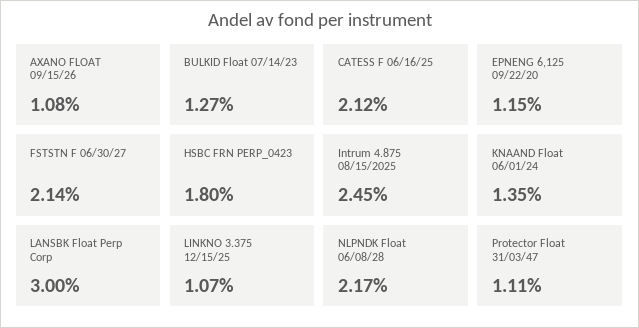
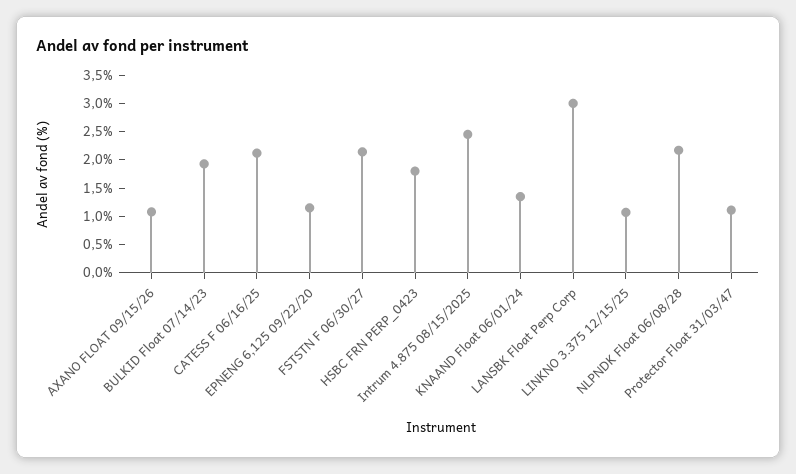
  {
    "AXANO FLOAT 09/15/26": 1.08,
-   "BULKID Float 07/14/23": 1.27,
+   "BULKID Float 07/14/23": 2,
    "CATESS F 06/16/25": 2.12,
    "EPNENG 6,125 09/22/20": 1.15,
    "FSTSTN F 06/30/27": 2.14,
    "HSBC FRN PERP_0423": 1.8,
    "Intrum 4.875 08/15/2025": 2.45,
    "KNAAND Float 06/01/24": 1.35,
    "LANSBK Float Perp Corp": 3,
    "LINKNO 3.375 12/15/25": 1.07,
    "NLPNDK Float 06/08/28": 2.17,
    "Protector Float 31/03/47": 1.11
  }

